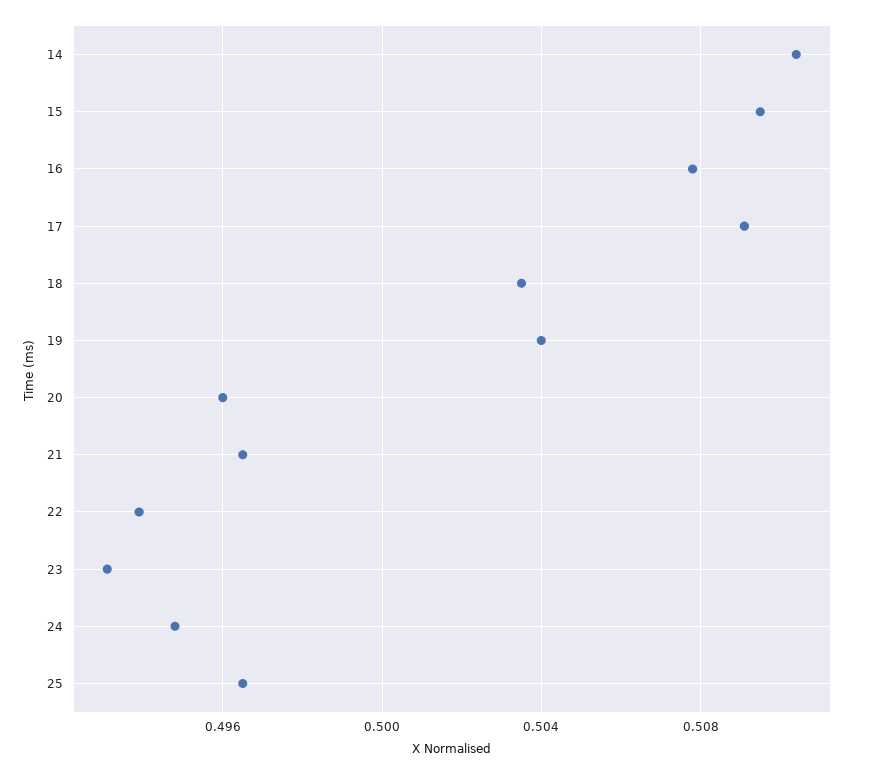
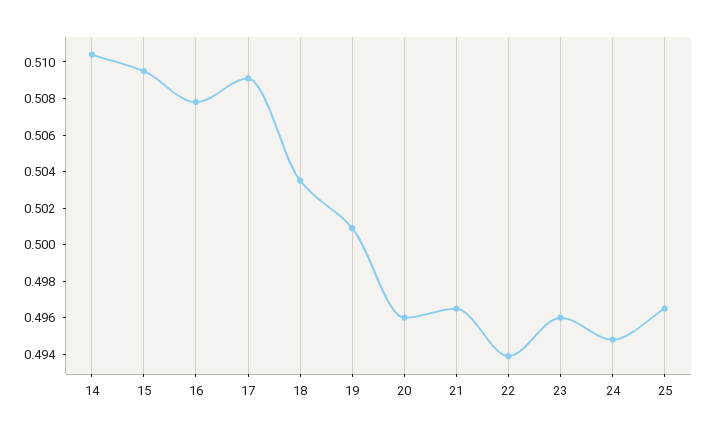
  {
    "14": 0.5105,
    "15": 0.5095,
    "16": 0.508,
    "17": 0.509,
    "18": 0.5035,
-   "19": 0.504,
+   "19": 0.501,
    "20": 0.496,
    "21": 0.4965,
    "22": 0.494,
-   "23": 0.493,
+   "23": 0.496,
    "24": 0.495,
    "25": 0.4965
  }

